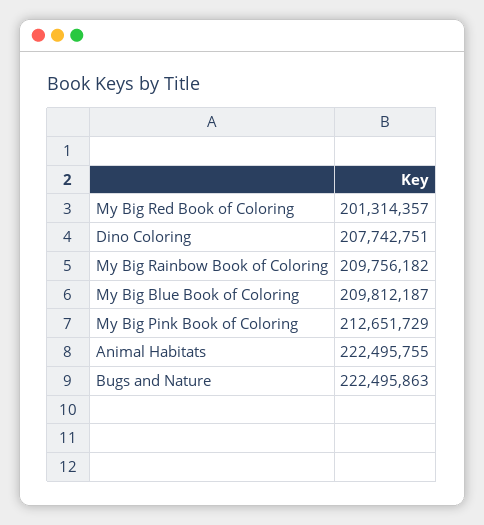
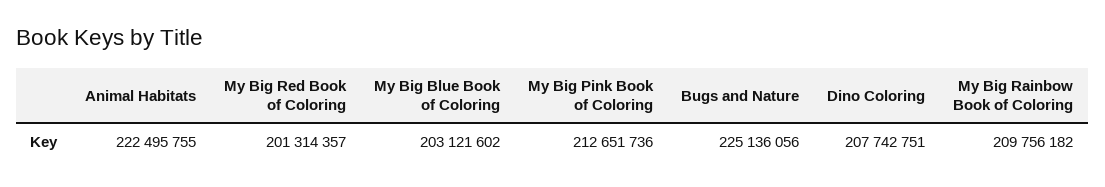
  {
    "My Big Red Book of Coloring": 201314357,
    "Dino Coloring": 207742751,
    "My Big Rainbow Book of Coloring": 209756182,
-   "My Big Blue Book of Coloring": 209812187,
+   "My Big Blue Book of Coloring": 203121602,
-   "My Big Pink Book of Coloring": 212651729,
+   "My Big Pink Book of Coloring": 212651736,
    "Animal Habitats": 222495755,
-   "Bugs and Nature": 222495863
+   "Bugs and Nature": 225136056
  }

